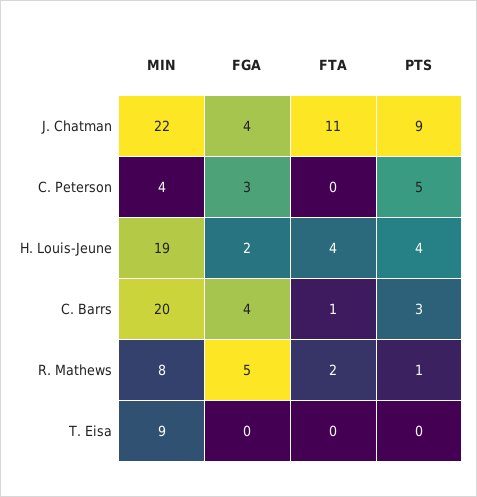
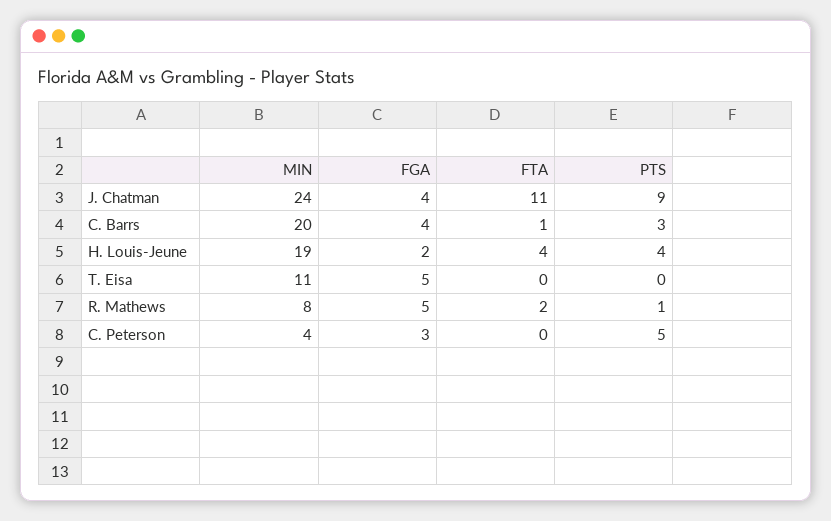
  {
    "MIN": {
-     "J. Chatman": 22,
+     "J. Chatman": 24,
      "C. Peterson": 4,
      "H. Louis-Jeune": 19,
      "C. Barrs": 20,
      "R. Mathews": 8,
-     "T. Eisa": 9
+     "T. Eisa": 11
    },
    "FGA": {
      "J. Chatman": 4,
      "C. Peterson": 3,
      "H. Louis-Jeune": 2,
      "C. Barrs": 4,
      "R. Mathews": 5,
-     "T. Eisa": 0
+     "T. Eisa": 5
    },
    "FTA": {
      "J. Chatman": 11,
      "C. Peterson": 0,
      "H. Louis-Jeune": 4,
      "C. Barrs": 1,
      "R. Mathews": 2,
      "T. Eisa": 0
    },
    "PTS": {
      "J. Chatman": 9,
      "C. Peterson": 5,
      "H. Louis-Jeune": 4,
      "C. Barrs": 3,
      "R. Mathews": 1,
      "T. Eisa": 0
    }
  }

